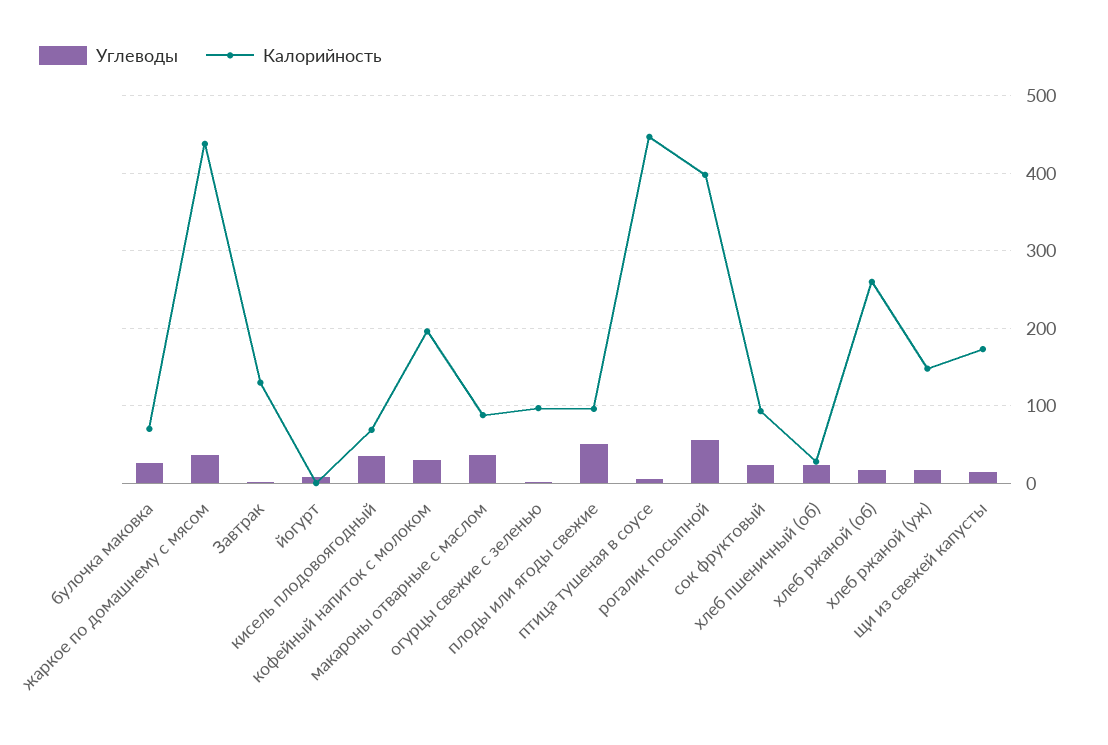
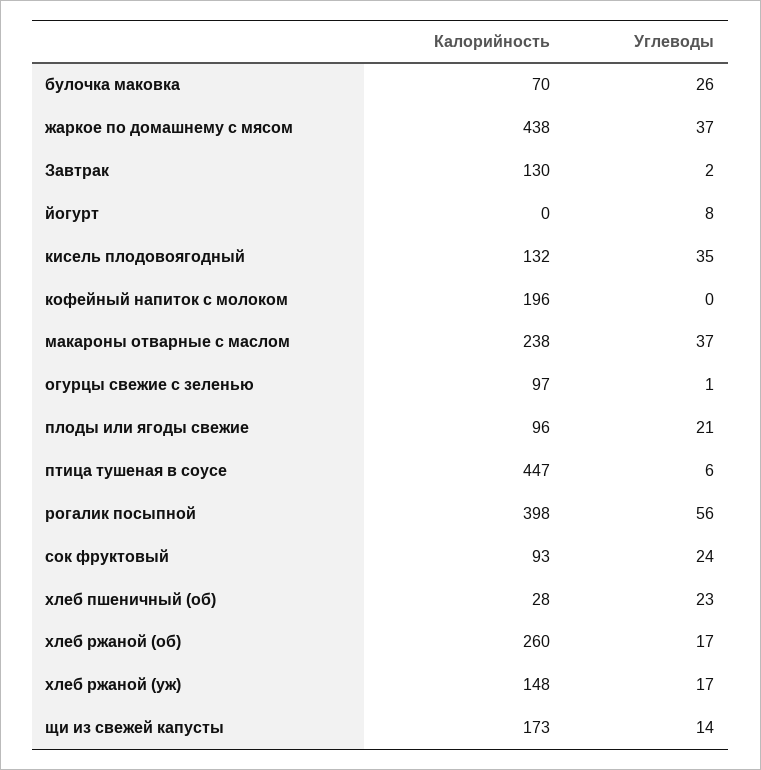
  {
    "Углеводы": {
      "булочка маковка": 26,
      "жаркое по домашнему с мясом": 37,
      "Завтрак": 2,
      "йогурт": 8,
      "кисель плодовоягодный": 35,
-     "кофейный напиток с молоком": 30,
+     "кофейный напиток с молоком": 0,
      "макароны отварные с маслом": 37,
      "огурцы свежие с зеленью": 1,
-     "плоды или ягоды свежие": 50,
+     "плоды или ягоды свежие": 21,
      "птица тушеная в соусе": 6,
      "рогалик посыпной": 56,
      "сок фруктовый": 24,
      "хлеб пшеничный (об)": 23,
      "хлеб ржаной (об)": 17,
      "хлеб ржаной (уж)": 17,
      "щи из свежей капусты": 14
    },
    "Калорийность": {
      "булочка маковка": 70,
      "жаркое по домашнему с мясом": 438,
      "Завтрак": 130,
      "йогурт": 0,
-     "кисель плодовоягодный": 70,
+     "кисель плодовоягодный": 132,
      "кофейный напиток с молоком": 196,
-     "макароны отварные с маслом": 90,
+     "макароны отварные с маслом": 238,
      "огурцы свежие с зеленью": 97,
      "плоды или ягоды свежие": 96,
      "птица тушеная в соусе": 447,
      "рогалик посыпной": 398,
      "сок фруктовый": 93,
      "хлеб пшеничный (об)": 28,
      "хлеб ржаной (об)": 260,
      "хлеб ржаной (уж)": 148,
      "щи из свежей капусты": 173
    }
  }

